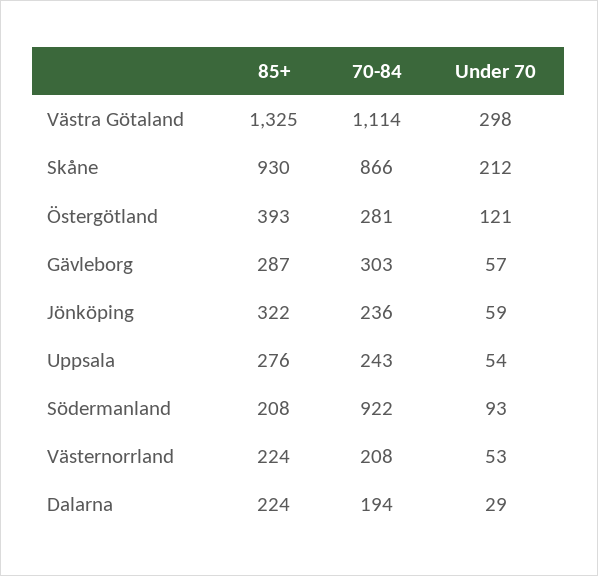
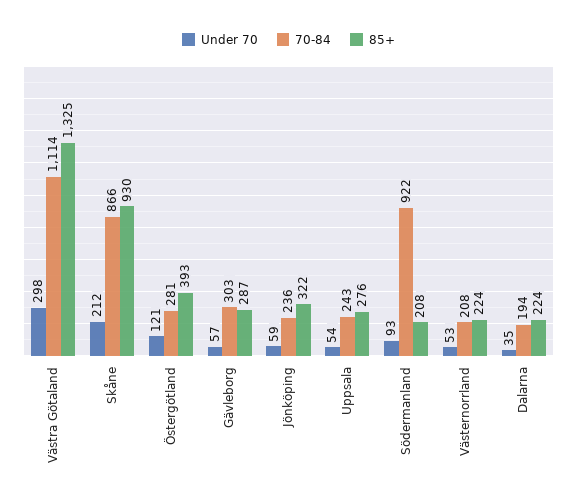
  {
    "85+": {
      "Västra Götaland": 1325,
      "Skåne": 930,
      "Östergötland": 393,
      "Gävleborg": 287,
      "Jönköping": 322,
      "Uppsala": 276,
      "Södermanland": 208,
      "Västernorrland": 224,
      "Dalarna": 224
    },
    "70-84": {
      "Västra Götaland": 1114,
      "Skåne": 866,
      "Östergötland": 281,
      "Gävleborg": 303,
      "Jönköping": 236,
      "Uppsala": 243,
      "Södermanland": 922,
      "Västernorrland": 208,
      "Dalarna": 194
    },
    "Under 70": {
      "Västra Götaland": 298,
      "Skåne": 212,
      "Östergötland": 121,
      "Gävleborg": 57,
      "Jönköping": 59,
      "Uppsala": 54,
      "Södermanland": 93,
      "Västernorrland": 53,
-     "Dalarna": 29
+     "Dalarna": 35
    }
  }

